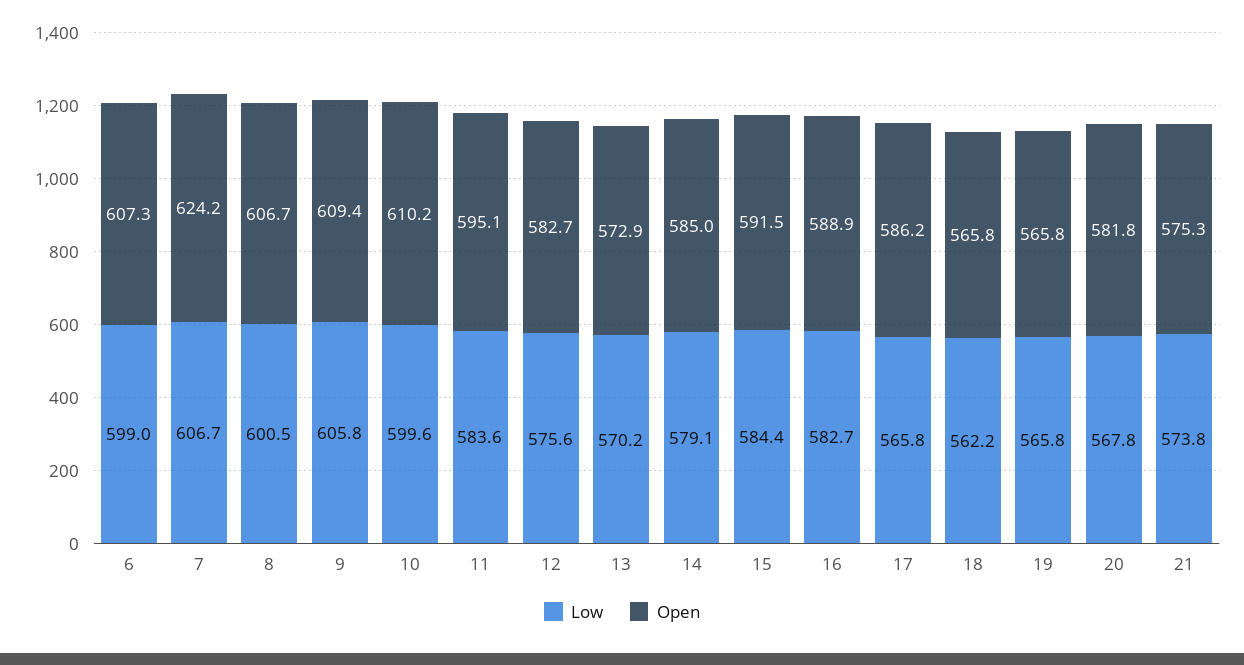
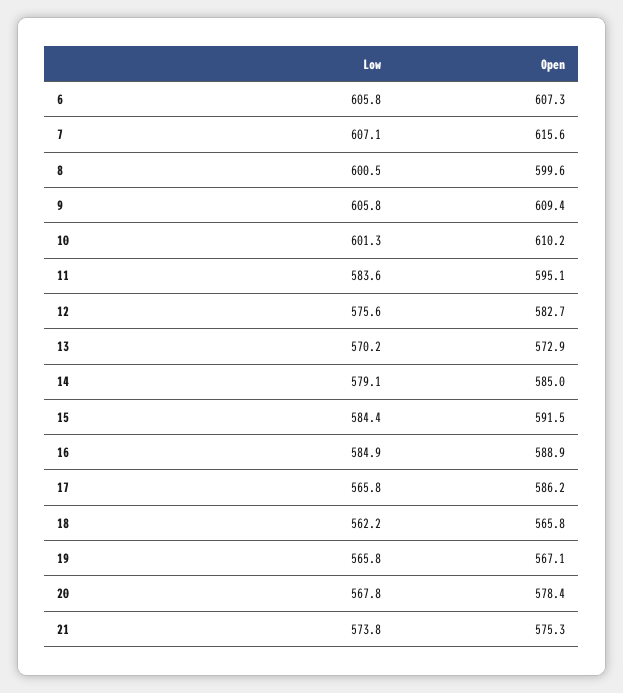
  {
    "Low": {
-     "6": 599,
+     "6": 605.8,
-     "7": 606.7,
+     "7": 607.1,
      "8": 600.5,
      "9": 605.8,
-     "10": 599.6,
+     "10": 601.3,
      "11": 583.6,
      "12": 575.6,
      "13": 570.2,
      "14": 579.1,
      "15": 584.4,
-     "16": 582.7,
+     "16": 584.9,
      "17": 565.8,
      "18": 562.2,
      "19": 565.8,
      "20": 567.8,
      "21": 573.8
    },
    "Open": {
      "6": 607.3,
-     "7": 624.2,
+     "7": 615.6,
-     "8": 606.7,
+     "8": 599.6,
      "9": 609.4,
      "10": 610.2,
      "11": 595.1,
      "12": 582.7,
      "13": 572.9,
      "14": 585,
      "15": 591.5,
      "16": 588.9,
      "17": 586.2,
      "18": 565.8,
-     "19": 565.8,
+     "19": 567.1,
-     "20": 581.8,
+     "20": 578.4,
      "21": 575.3
    }
  }

